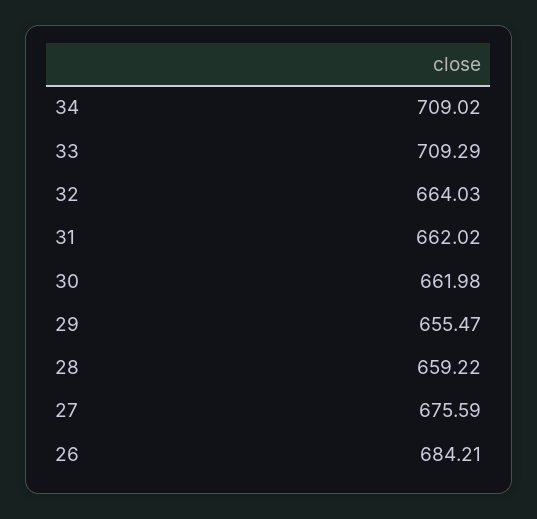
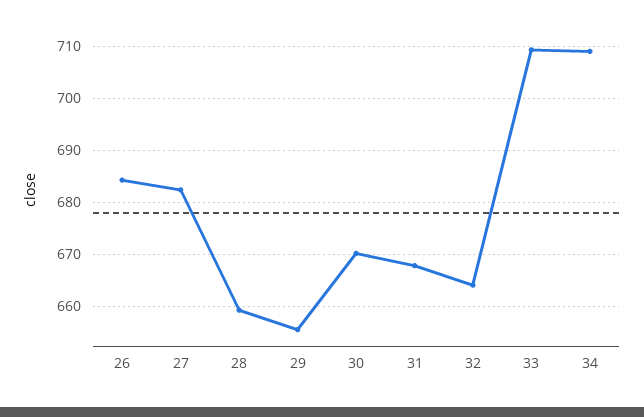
  {
    "34": 709.02,
    "33": 709.29,
    "32": 664.03,
-   "31": 662.02,
+   "31": 668,
-   "30": 661.98,
+   "30": 670,
    "29": 655.47,
    "28": 659.22,
-   "27": 675.59,
+   "27": 682,
    "26": 684.21
  }

